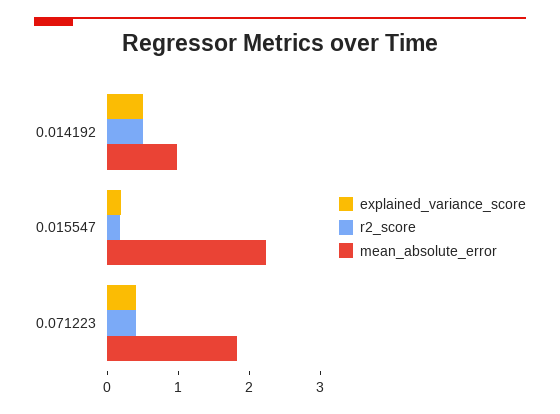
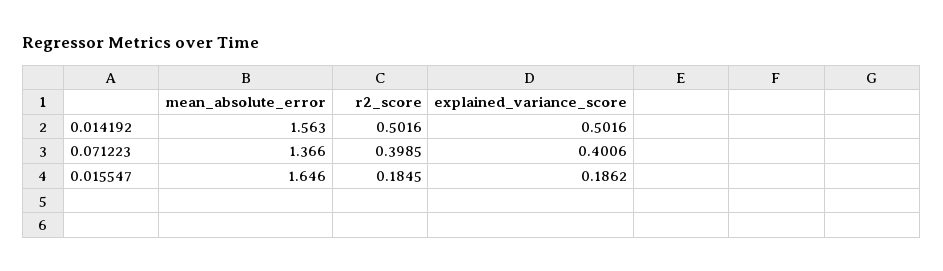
  {
    "explained_variance_score": {
      "0.014192": 0.5016,
      "0.015547": 0.1862,
      "0.071223": 0.4006
    },
    "r2_score": {
      "0.014192": 0.5016,
      "0.015547": 0.1845,
      "0.071223": 0.3985
    },
    "mean_absolute_error": {
-     "0.014192": 1,
+     "0.014192": 1.563,
-     "0.015547": 2.2,
+     "0.015547": 1.646,
-     "0.071223": 1.8
+     "0.071223": 1.366
    }
  }

